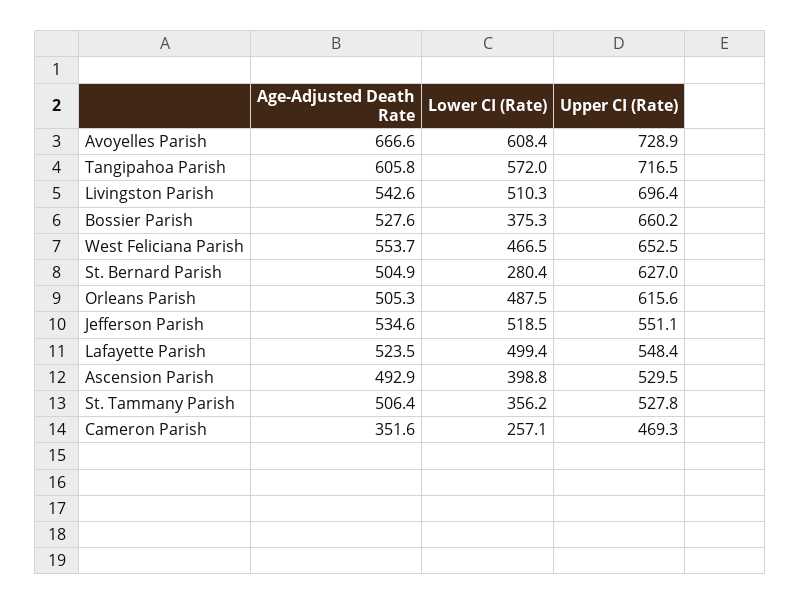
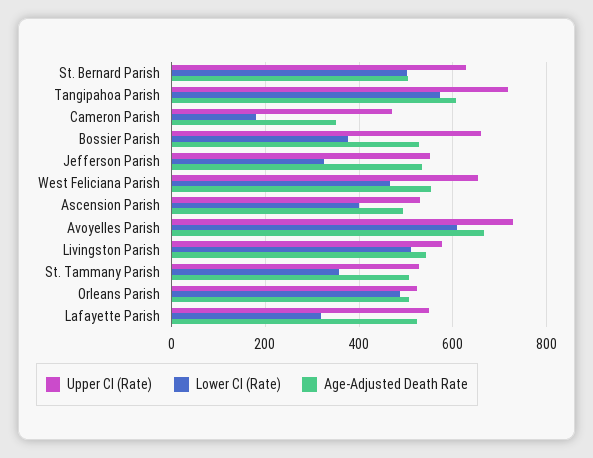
  {
    "Age-Adjusted Death Rate": {
      "Avoyelles Parish": 666.6,
      "Tangipahoa Parish": 605.8,
      "Livingston Parish": 542.6,
      "Bossier Parish": 527.6,
      "West Feliciana Parish": 553.7,
      "St. Bernard Parish": 504.9,
      "Orleans Parish": 505.3,
      "Jefferson Parish": 534.6,
      "Lafayette Parish": 523.5,
      "Ascension Parish": 492.9,
      "St. Tammany Parish": 506.4,
      "Cameron Parish": 351.6
    },
    "Lower CI (Rate)": {
      "Avoyelles Parish": 608.4,
      "Tangipahoa Parish": 572,
      "Livingston Parish": 510.3,
      "Bossier Parish": 375.3,
      "West Feliciana Parish": 466.5,
-     "St. Bernard Parish": 280.4,
+     "St. Bernard Parish": 500,
      "Orleans Parish": 487.5,
-     "Jefferson Parish": 518.5,
+     "Jefferson Parish": 320,
-     "Lafayette Parish": 499.4,
+     "Lafayette Parish": 320,
      "Ascension Parish": 398.8,
      "St. Tammany Parish": 356.2,
-     "Cameron Parish": 257.1
+     "Cameron Parish": 180
    },
    "Upper CI (Rate)": {
      "Avoyelles Parish": 728.9,
      "Tangipahoa Parish": 716.5,
-     "Livingston Parish": 696.4,
+     "Livingston Parish": 580,
      "Bossier Parish": 660.2,
      "West Feliciana Parish": 652.5,
      "St. Bernard Parish": 627,
-     "Orleans Parish": 615.6,
+     "Orleans Parish": 520,
      "Jefferson Parish": 551.1,
      "Lafayette Parish": 548.4,
      "Ascension Parish": 529.5,
      "St. Tammany Parish": 527.8,
      "Cameron Parish": 469.3
    }
  }

